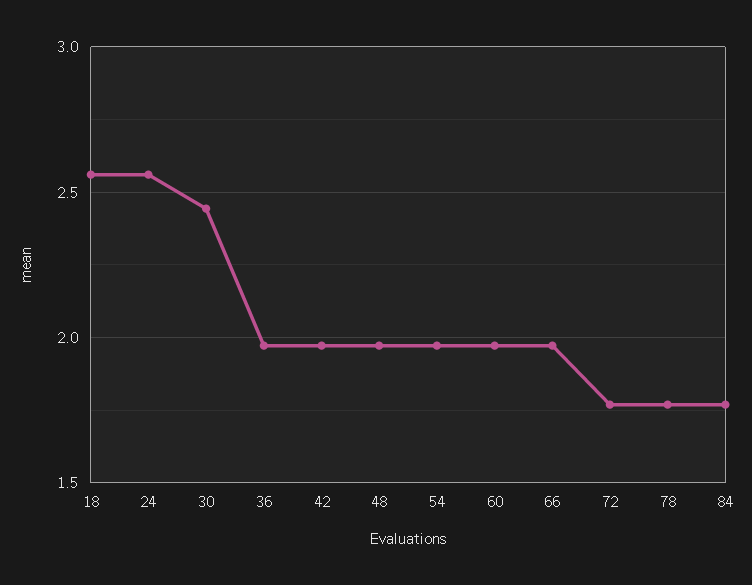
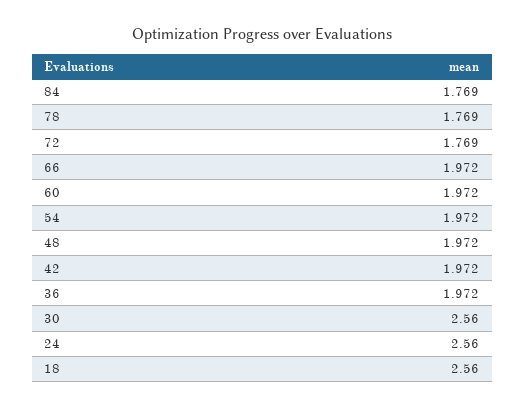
  {
    "18": 2.56,
    "24": 2.56,
-   "30": 2.45,
+   "30": 2.56,
    "36": 1.972,
    "42": 1.972,
    "48": 1.972,
    "54": 1.972,
    "60": 1.972,
    "66": 1.972,
    "72": 1.769,
    "78": 1.769,
    "84": 1.769
  }

